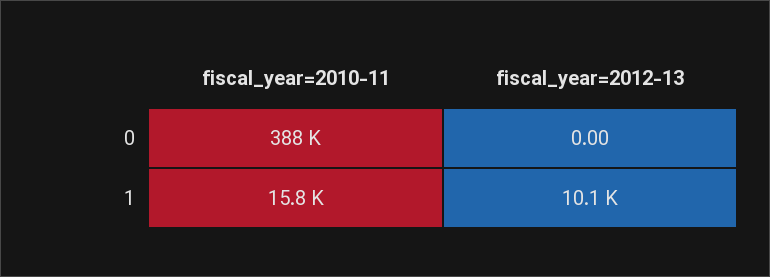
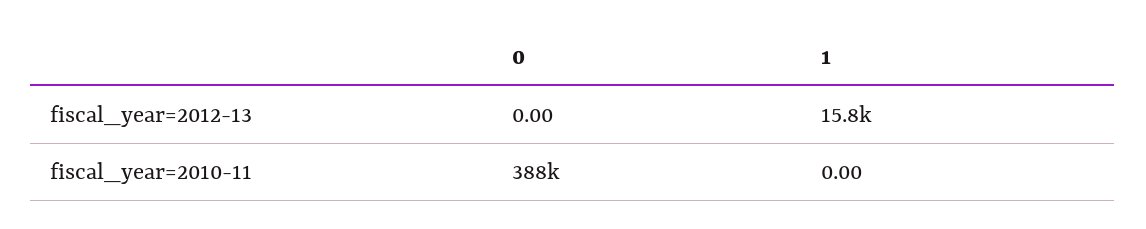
  {
    "fiscal_year=2010-11": {
      "0": 388000,
-     "1": 15800
+     "1": 0
    },
    "fiscal_year=2012-13": {
      "0": 0,
-     "1": 10100
+     "1": 15800
    }
  }

